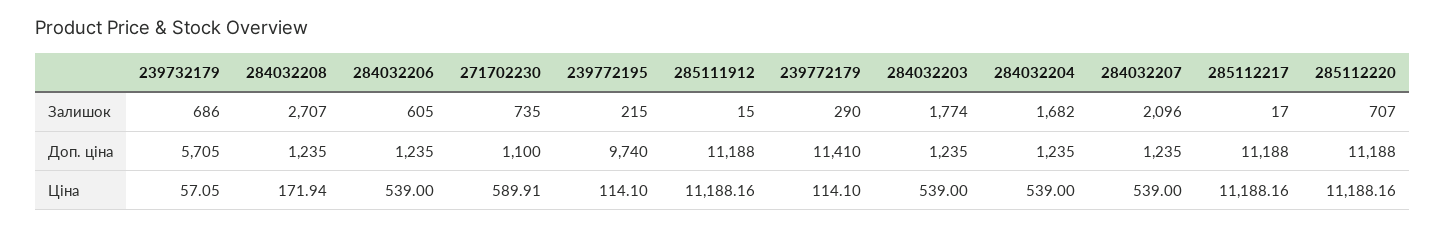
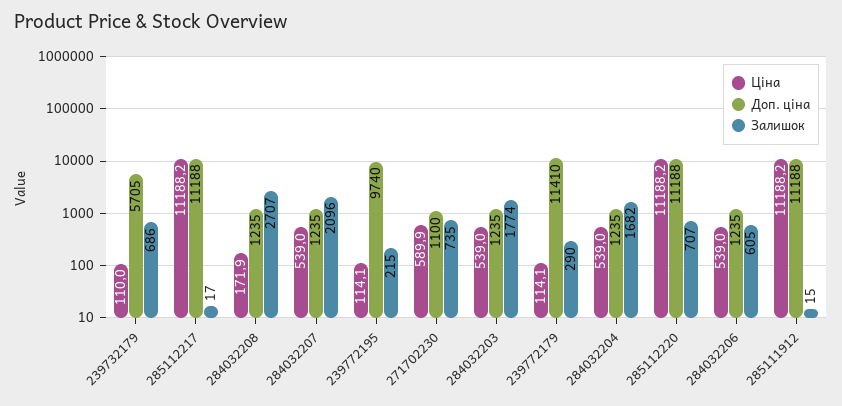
  {
    "Залишок": {
      "239732179": 686,
      "284032208": 2707,
      "284032206": 605,
      "271702230": 735,
      "239772195": 215,
      "285111912": 15,
      "239772179": 290,
      "284032203": 1774,
      "284032204": 1682,
      "284032207": 2096,
      "285112217": 17,
      "285112220": 707
    },
    "Доп. ціна": {
      "239732179": 5705,
      "284032208": 1235,
      "284032206": 1235,
      "271702230": 1100,
      "239772195": 9740,
      "285111912": 11188,
      "239772179": 11410,
      "284032203": 1235,
      "284032204": 1235,
      "284032207": 1235,
      "285112217": 11188,
      "285112220": 11188
    },
    "Ціна": {
-     "239732179": 57.05,
+     "239732179": 110,
      "284032208": 171.94,
      "284032206": 539,
      "271702230": 589.91,
      "239772195": 114.1,
      "285111912": 11188.16,
      "239772179": 114.1,
      "284032203": 539,
      "284032204": 539,
      "284032207": 539,
      "285112217": 11188.16,
      "285112220": 11188.16
    }
  }

